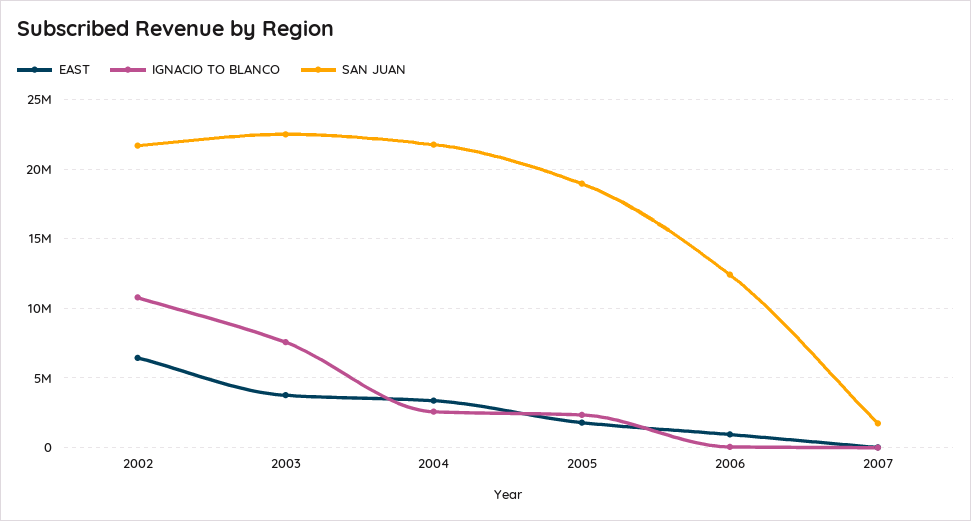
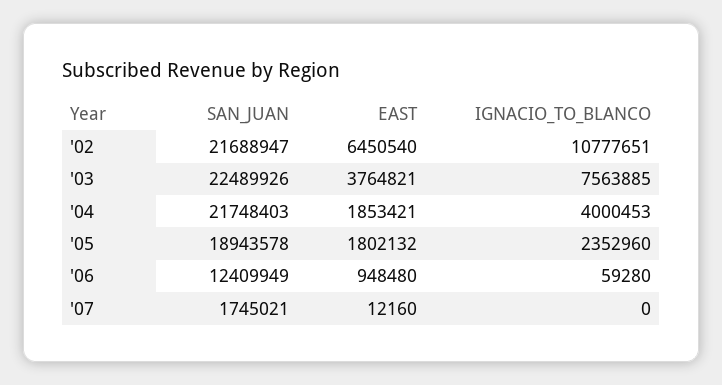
  {
    "EAST": {
      "2002": 6450540,
      "2003": 3764821,
-     "2004": 3500000,
+     "2004": 1853421,
      "2005": 1802132,
      "2006": 948480,
      "2007": 12160
    },
    "IGNACIO TO BLANCO": {
      "2002": 10777651,
      "2003": 7563885,
-     "2004": 2500000,
+     "2004": 4000453,
      "2005": 2352960,
      "2006": 59280,
      "2007": 0
    },
    "SAN JUAN": {
      "2002": 21688947,
      "2003": 22489926,
      "2004": 21748403,
      "2005": 18943578,
      "2006": 12409949,
      "2007": 1745021
    }
  }

